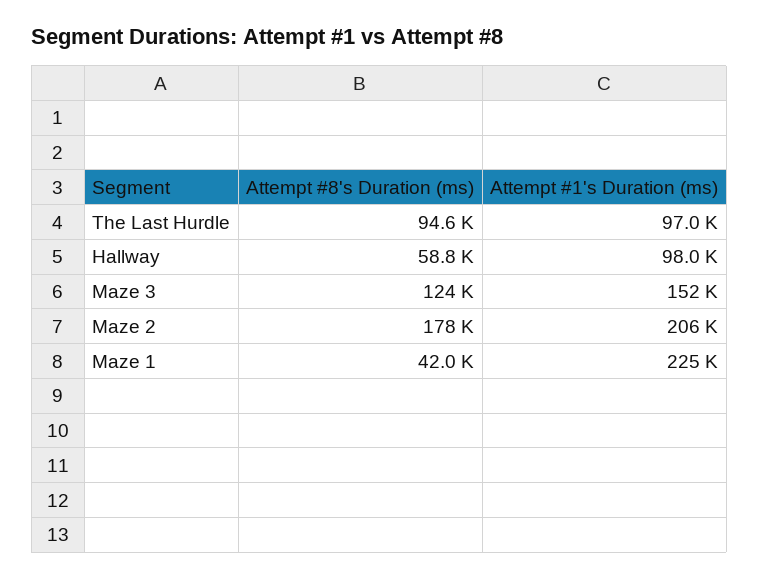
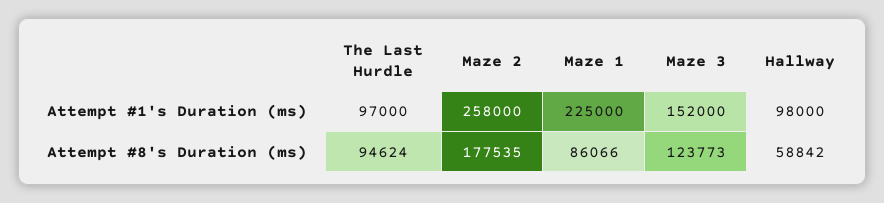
  {
    "Attempt #8's Duration (ms)": {
      "The Last Hurdle": 94624,
      "Hallway": 58842,
      "Maze 3": 123773,
      "Maze 2": 177535,
-     "Maze 1": 42000
+     "Maze 1": 86066
    },
    "Attempt #1's Duration (ms)": {
      "The Last Hurdle": 97000,
      "Hallway": 98000,
      "Maze 3": 152000,
-     "Maze 2": 206000,
+     "Maze 2": 258000,
      "Maze 1": 225000
    }
  }

